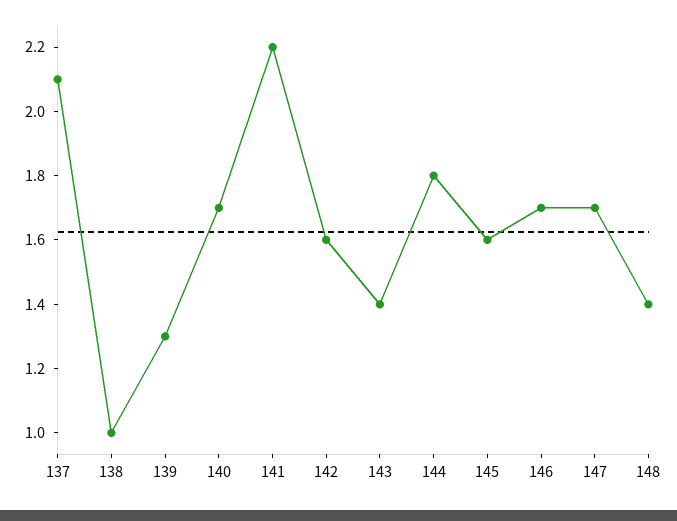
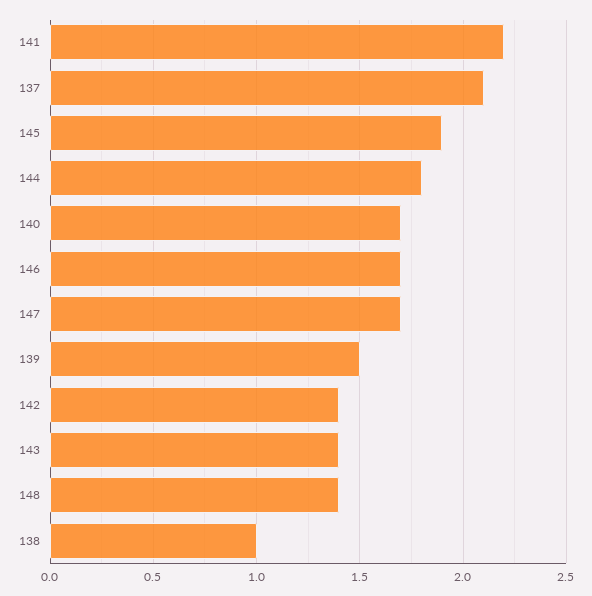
  {
    "137": 2.1,
    "138": 1,
-   "139": 1.3,
+   "139": 1.5,
    "140": 1.7,
    "141": 2.2,
-   "142": 1.6,
+   "142": 1.4,
    "143": 1.4,
    "144": 1.8,
-   "145": 1.6,
+   "145": 1.9,
    "146": 1.7,
    "147": 1.7,
    "148": 1.4
  }

